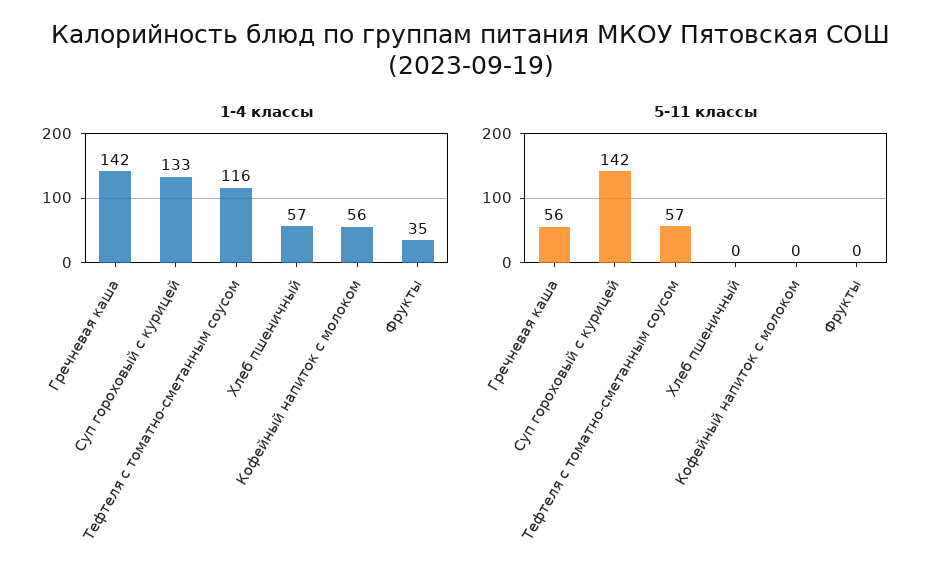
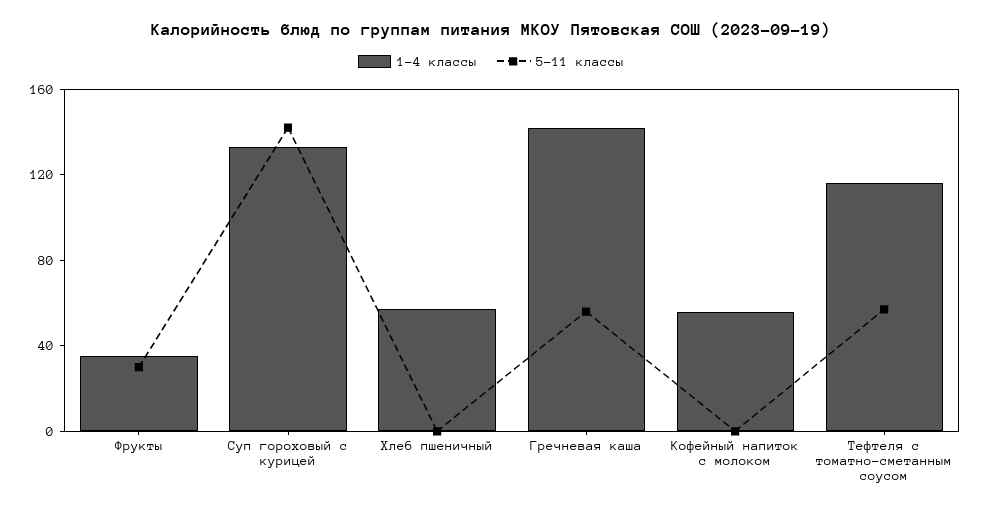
  {
    "1-4 классы": {
      "Гречневая каша": 142,
      "Суп гороховый с курицей": 133,
      "Тефтеля с томатно-сметанным соусом": 116,
      "Хлеб пшеничный": 57,
      "Кофейный напиток с молоком": 56,
      "Фрукты": 35
    },
    "5-11 классы": {
      "Гречневая каша": 56,
      "Суп гороховый с курицей": 142,
      "Тефтеля с томатно-сметанным соусом": 57,
      "Хлеб пшеничный": 0,
      "Кофейный напиток с молоком": 0,
-     "Фрукты": 0
+     "Фрукты": 30
    }
  }

